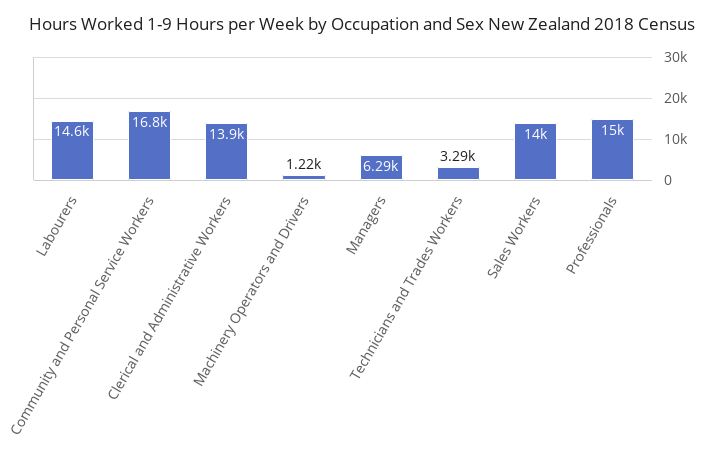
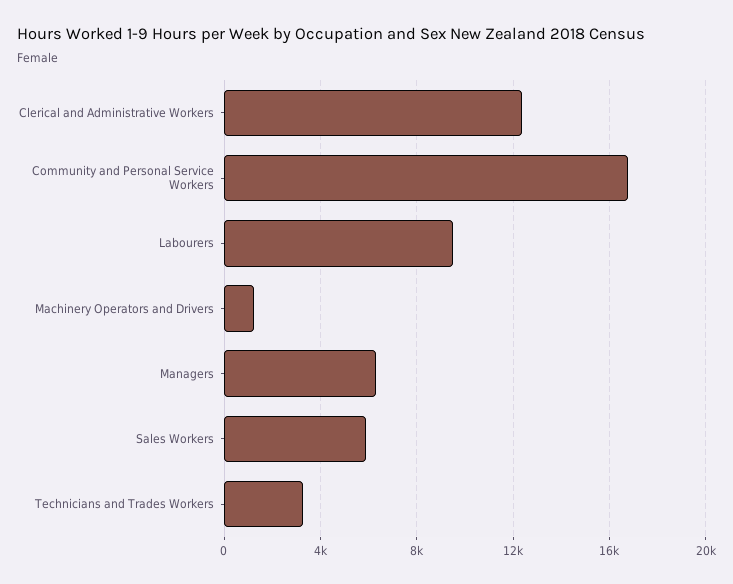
  {
-   "Labourers": 14600,
+   "Labourers": 9500,
    "Community and Personal Service Workers": 16800,
-   "Clerical and Administrative Workers": 13900,
+   "Clerical and Administrative Workers": 12500,
    "Machinery Operators and Drivers": 1220,
    "Managers": 6290,
    "Technicians and Trades Workers": 3290,
-   "Sales Workers": 14000,
+   "Sales Workers": 6000
-   "Professionals": 15000
  }

